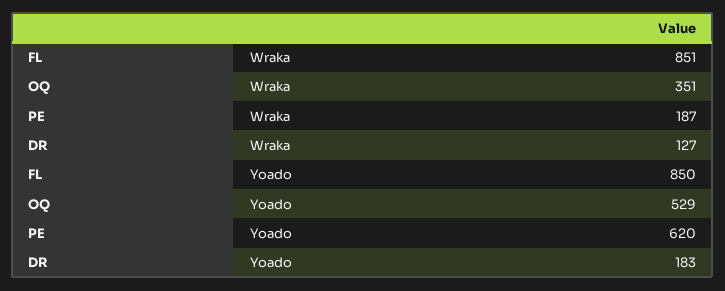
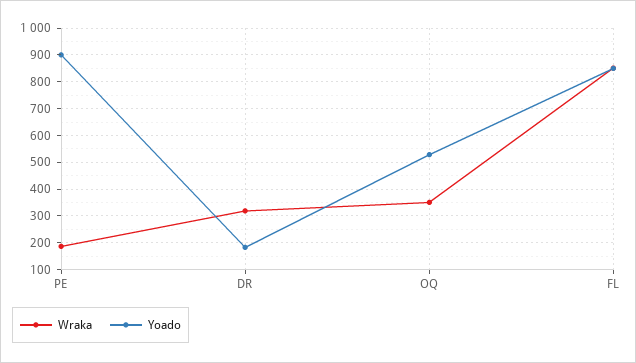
  {
    "Wraka": {
      "FL": 851,
      "OQ": 351,
      "PE": 187,
-     "DR": 127
+     "DR": 325
    },
    "Yoado": {
      "FL": 850,
      "OQ": 529,
-     "PE": 620,
+     "PE": 900,
      "DR": 183
    }
  }

